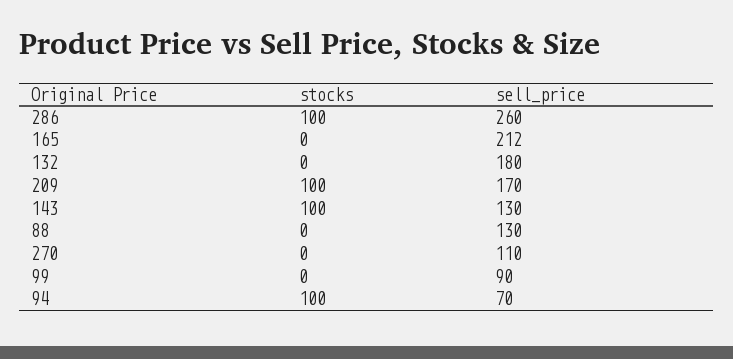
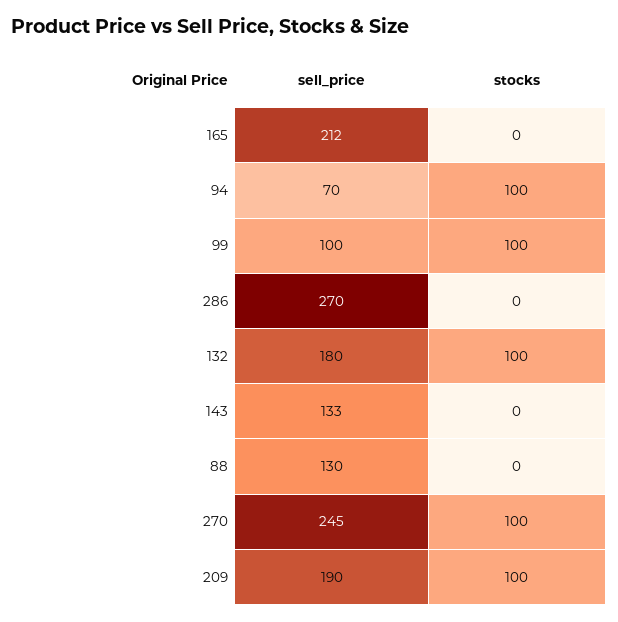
  {
    "stocks": {
-     "286": 100,
+     "286": 0,
      "165": 0,
-     "132": 0,
+     "132": 100,
      "209": 100,
-     "143": 100,
+     "143": 0,
      "88": 0,
-     "270": 0,
+     "270": 100,
-     "99": 0,
+     "99": 100,
      "94": 100
    },
    "sell_price": {
-     "286": 260,
+     "286": 270,
      "165": 212,
      "132": 180,
-     "209": 170,
+     "209": 190,
-     "143": 130,
+     "143": 133,
      "88": 130,
-     "270": 110,
+     "270": 245,
-     "99": 90,
+     "99": 100,
      "94": 70
    }
  }

